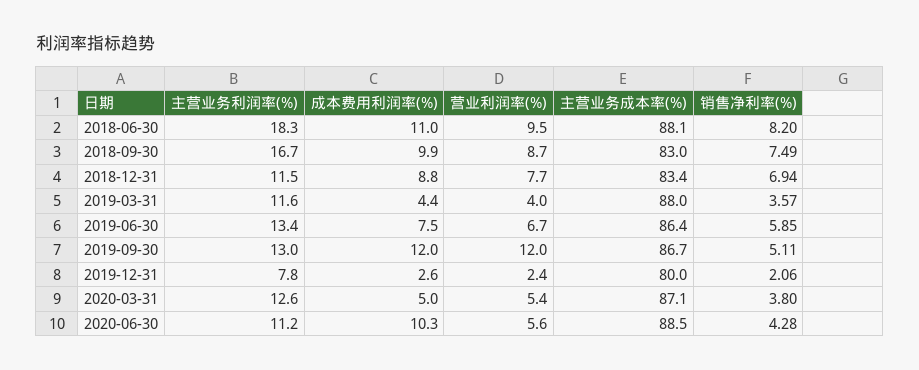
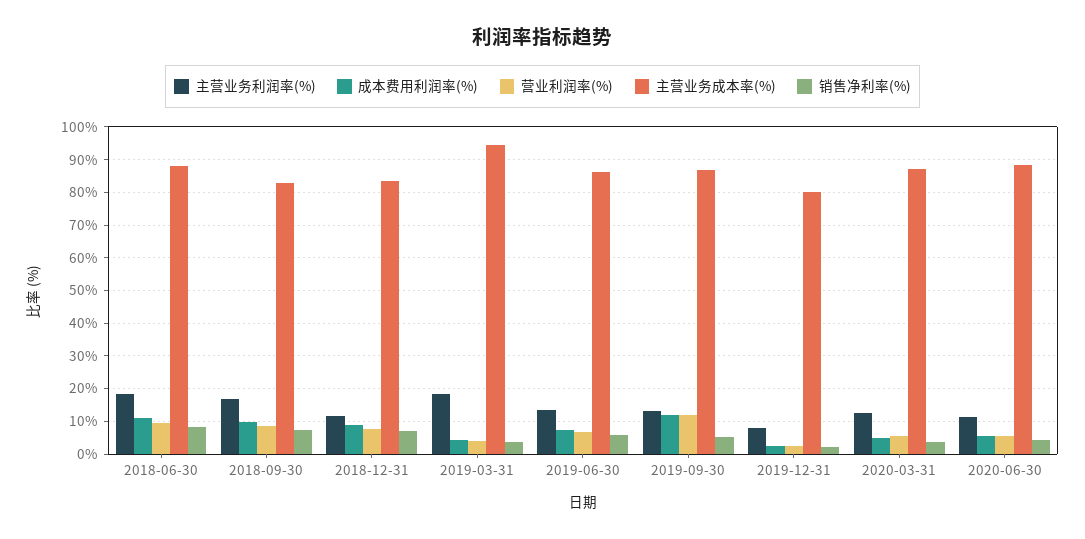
  {
    "主营业务利润率(%)": {
      "2018-06-30": 18.3,
      "2018-09-30": 16.7,
      "2018-12-31": 11.5,
-     "2019-03-31": 11.6,
+     "2019-03-31": 18,
      "2019-06-30": 13.4,
      "2019-09-30": 13,
      "2019-12-31": 7.8,
      "2020-03-31": 12.6,
      "2020-06-30": 11.2
    },
    "成本费用利润率(%)": {
      "2018-06-30": 11,
      "2018-09-30": 9.9,
      "2018-12-31": 8.8,
      "2019-03-31": 4.4,
      "2019-06-30": 7.5,
      "2019-09-30": 12,
      "2019-12-31": 2.6,
      "2020-03-31": 5,
-     "2020-06-30": 10.3
+     "2020-06-30": 6
    },
    "营业利润率(%)": {
      "2018-06-30": 9.5,
      "2018-09-30": 8.7,
      "2018-12-31": 7.7,
      "2019-03-31": 4,
      "2019-06-30": 6.7,
      "2019-09-30": 12,
      "2019-12-31": 2.4,
      "2020-03-31": 5.4,
      "2020-06-30": 5.6
    },
    "主营业务成本率(%)": {
      "2018-06-30": 88.1,
      "2018-09-30": 83,
      "2018-12-31": 83.4,
-     "2019-03-31": 88,
+     "2019-03-31": 94,
      "2019-06-30": 86.4,
      "2019-09-30": 86.7,
      "2019-12-31": 80,
      "2020-03-31": 87.1,
      "2020-06-30": 88.5
    },
    "销售净利率(%)": {
      "2018-06-30": 8.2,
      "2018-09-30": 7.49,
      "2018-12-31": 6.94,
      "2019-03-31": 3.57,
      "2019-06-30": 5.85,
      "2019-09-30": 5.11,
      "2019-12-31": 2.06,
      "2020-03-31": 3.8,
      "2020-06-30": 4.28
    }
  }

